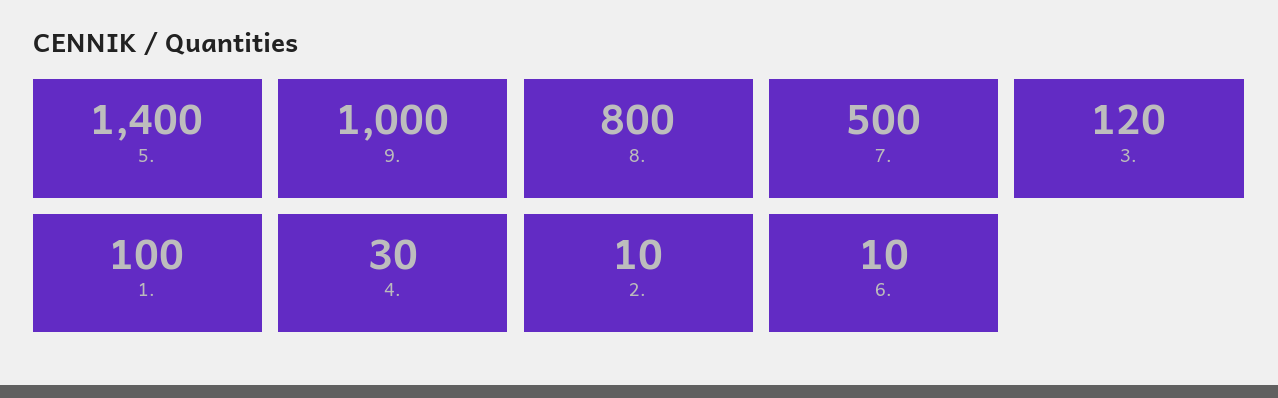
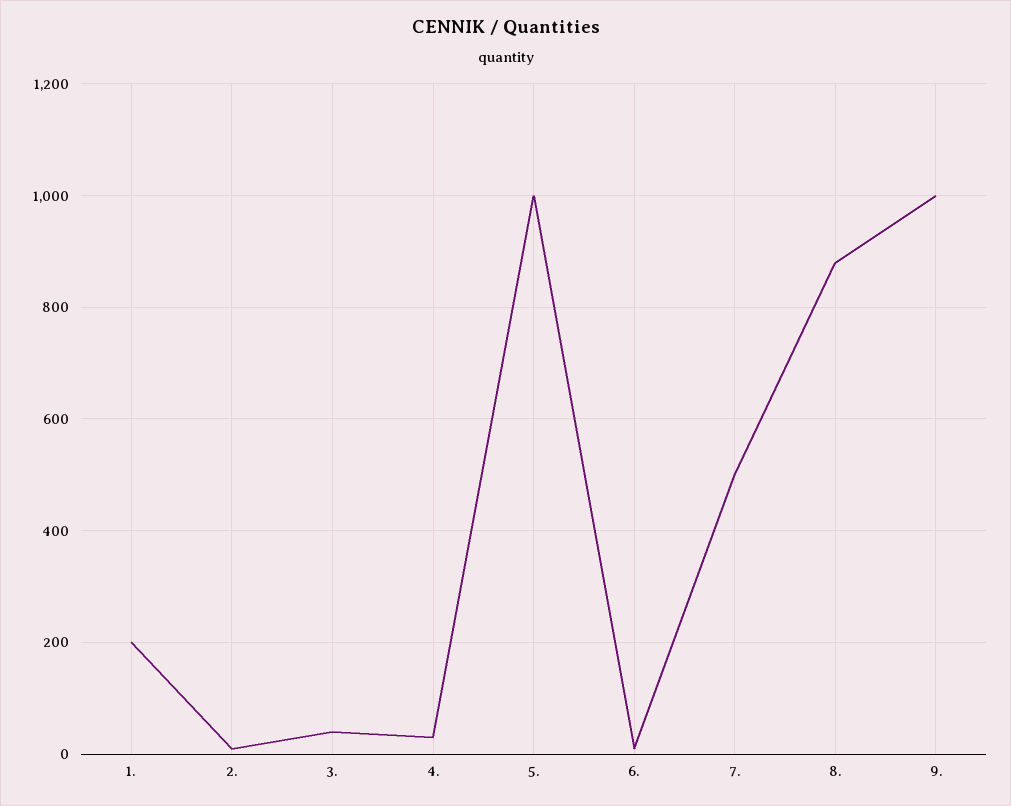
  {
-   "5.": 1400,
+   "5.": 1000,
    "9.": 1000,
-   "8.": 800,
+   "8.": 880,
    "7.": 500,
-   "3.": 120,
+   "3.": 40,
-   "1.": 100,
+   "1.": 200,
    "4.": 30,
    "2.": 10,
    "6.": 10
  }

